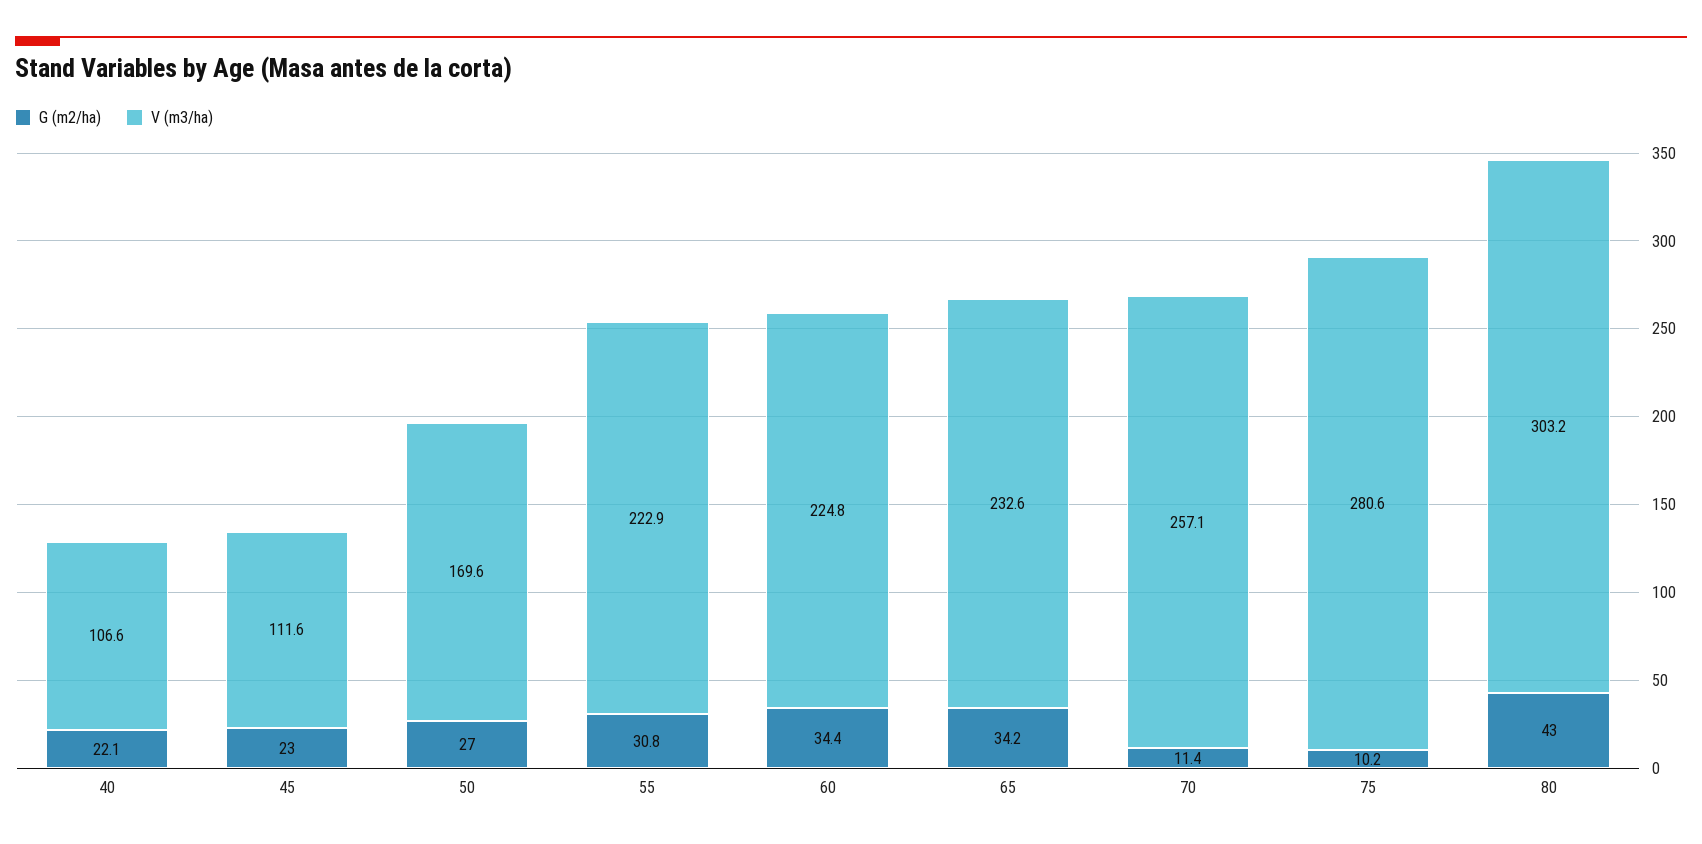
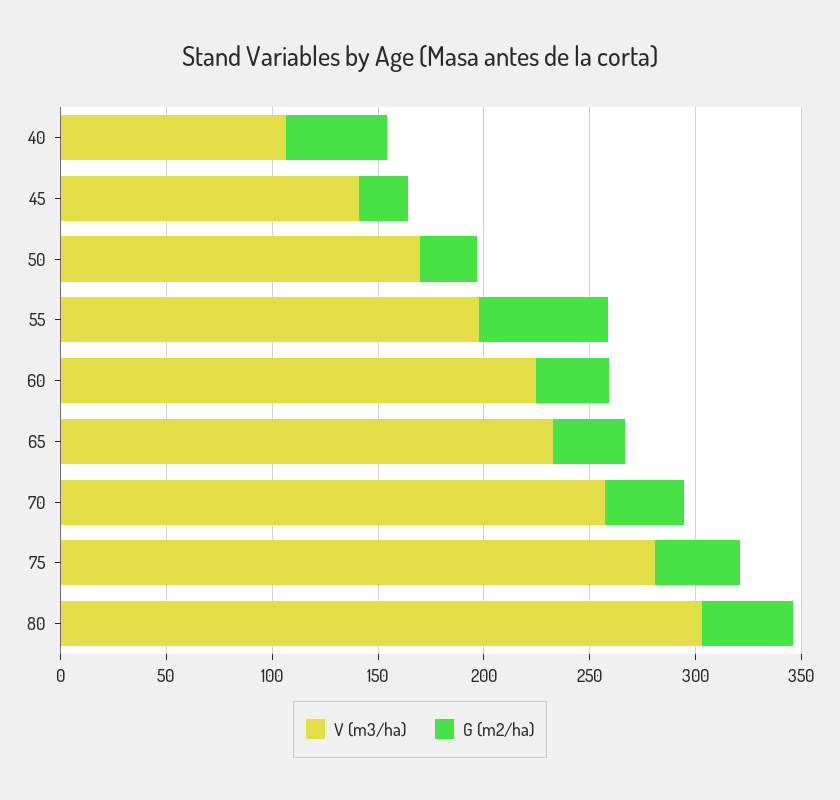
  {
    "G (m2/ha)": {
-     "40": 22.1,
+     "40": 50,
      "45": 23,
      "50": 27,
-     "55": 30.8,
+     "55": 60,
      "60": 34.4,
      "65": 34.2,
-     "70": 11.4,
+     "70": 40,
-     "75": 10.2,
+     "75": 40,
      "80": 43
    },
    "V (m3/ha)": {
      "40": 106.6,
-     "45": 111.6,
+     "45": 140,
      "50": 169.6,
-     "55": 222.9,
+     "55": 200,
      "60": 224.8,
      "65": 232.6,
      "70": 257.1,
      "75": 280.6,
      "80": 303.2
    }
  }

